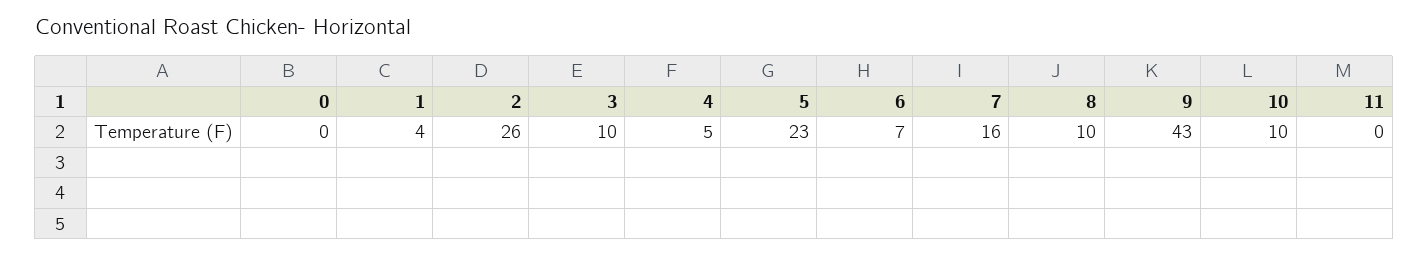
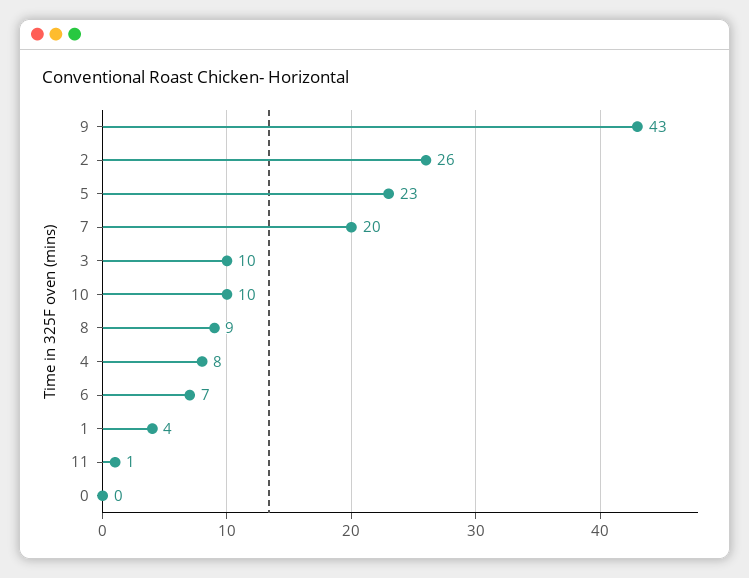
  {
    "0": 0,
    "1": 4,
    "2": 26,
    "3": 10,
-   "4": 5,
+   "4": 8,
    "5": 23,
    "6": 7,
-   "7": 16,
+   "7": 20,
-   "8": 10,
+   "8": 9,
    "9": 43,
    "10": 10,
-   "11": 0
+   "11": 1
  }

